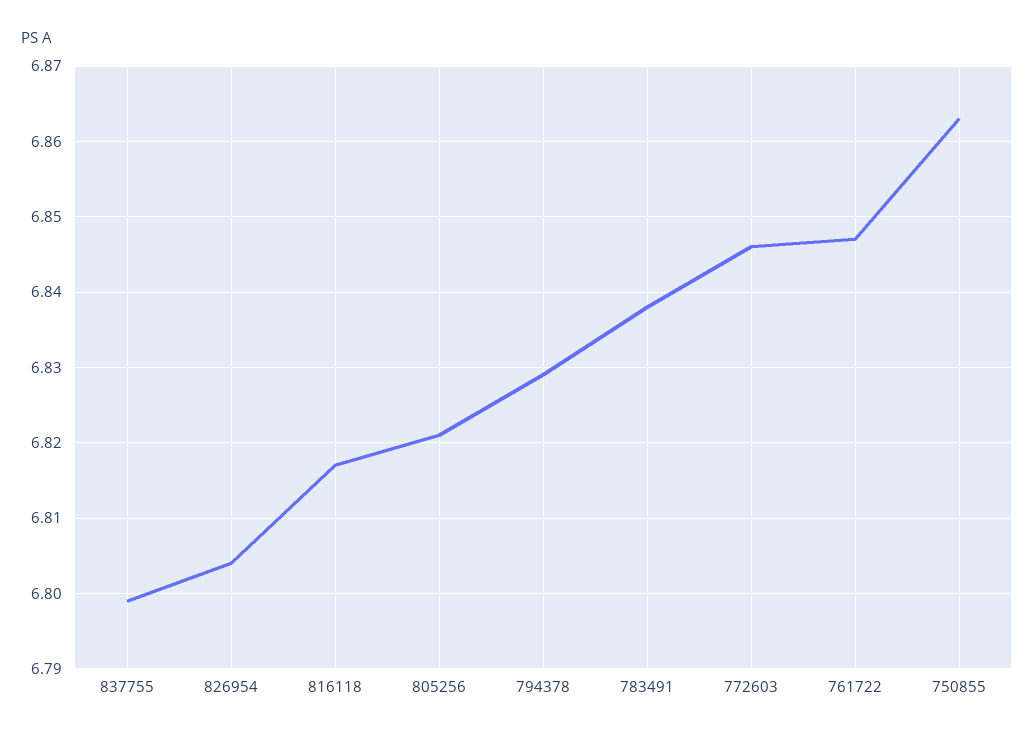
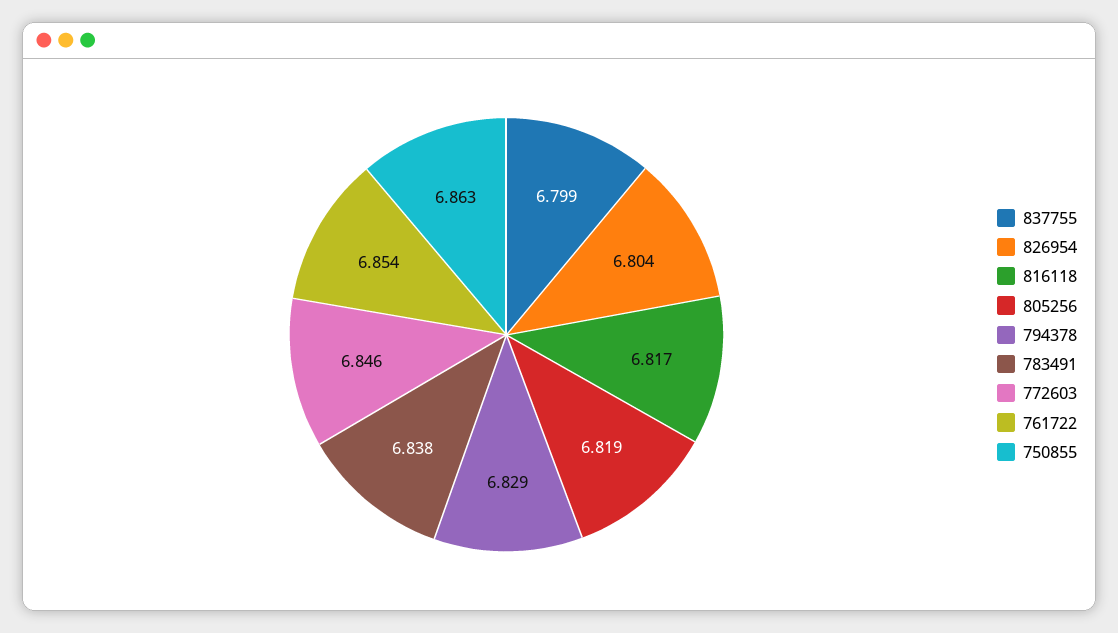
  {
    "837755": 6.799,
    "826954": 6.804,
    "816118": 6.817,
-   "805256": 6.821,
+   "805256": 6.819,
    "794378": 6.829,
    "783491": 6.838,
    "772603": 6.846,
-   "761722": 6.847,
+   "761722": 6.854,
    "750855": 6.863
  }

